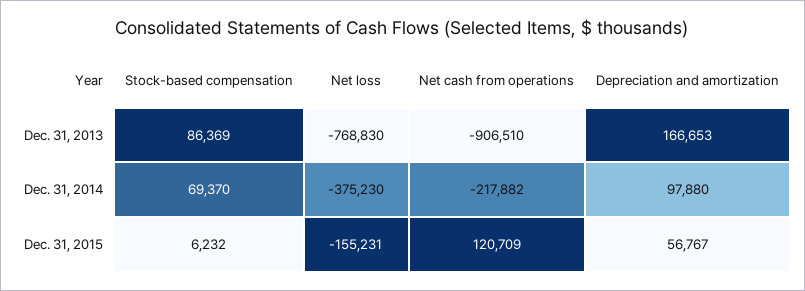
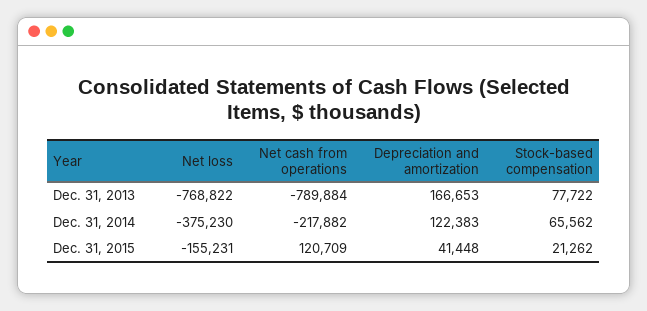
  {
    "Stock-based compensation": {
-     "Dec. 31, 2013": 86369,
+     "Dec. 31, 2013": 77722,
-     "Dec. 31, 2014": 69370,
+     "Dec. 31, 2014": 65562,
-     "Dec. 31, 2015": 6232
+     "Dec. 31, 2015": 21262
    },
    "Net loss": {
-     "Dec. 31, 2013": -768830,
+     "Dec. 31, 2013": -768822,
      "Dec. 31, 2014": -375230,
      "Dec. 31, 2015": -155231
    },
    "Net cash from operations": {
-     "Dec. 31, 2013": -906510,
+     "Dec. 31, 2013": -789884,
      "Dec. 31, 2014": -217882,
      "Dec. 31, 2015": 120709
    },
    "Depreciation and amortization": {
      "Dec. 31, 2013": 166653,
-     "Dec. 31, 2014": 97880,
+     "Dec. 31, 2014": 122383,
-     "Dec. 31, 2015": 56767
+     "Dec. 31, 2015": 41448
    }
  }

